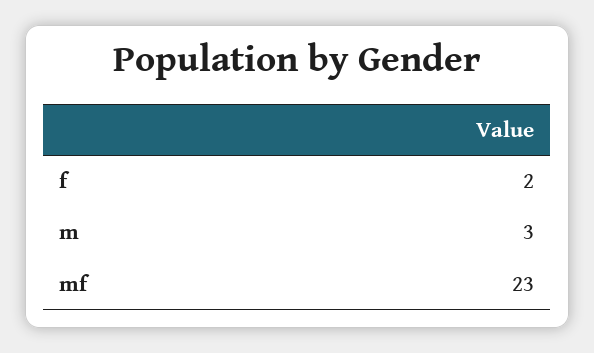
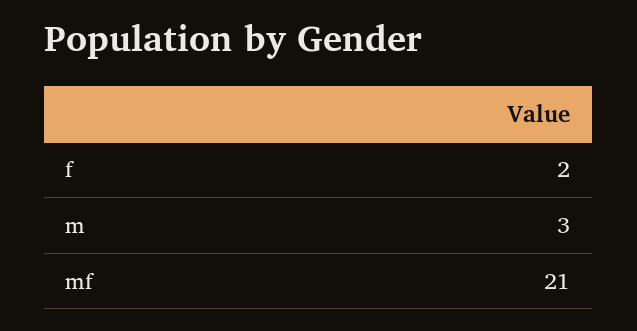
  {
    "f": 2,
    "m": 3,
-   "mf": 23
+   "mf": 21
  }

